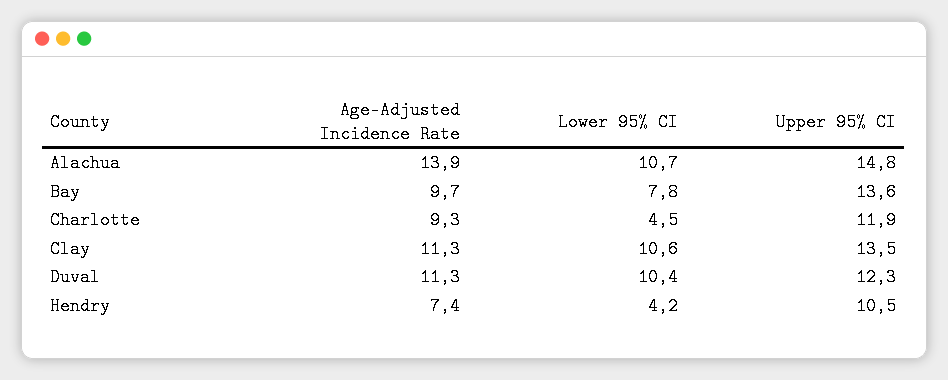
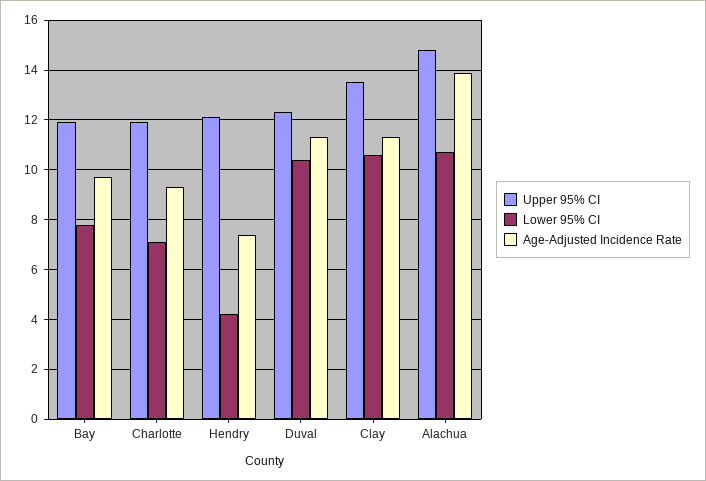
  {
    "Age-Adjusted Incidence Rate": {
      "Alachua": 13.9,
      "Bay": 9.7,
      "Charlotte": 9.3,
      "Clay": 11.3,
      "Duval": 11.3,
      "Hendry": 7.4
    },
    "Lower 95% CI": {
      "Alachua": 10.7,
      "Bay": 7.8,
-     "Charlotte": 4.5,
+     "Charlotte": 7,
      "Clay": 10.6,
      "Duval": 10.4,
      "Hendry": 4.2
    },
    "Upper 95% CI": {
      "Alachua": 14.8,
-     "Bay": 13.6,
+     "Bay": 12,
      "Charlotte": 11.9,
      "Clay": 13.5,
      "Duval": 12.3,
-     "Hendry": 10.5
+     "Hendry": 12
    }
  }

